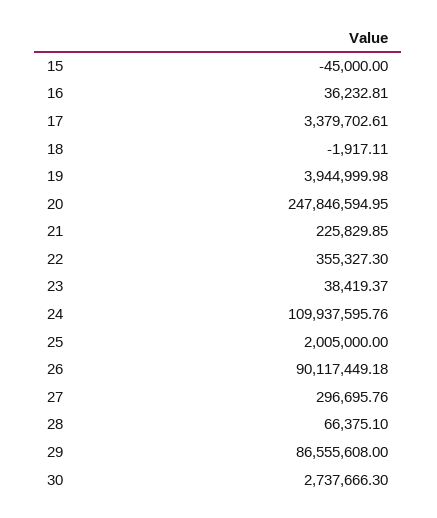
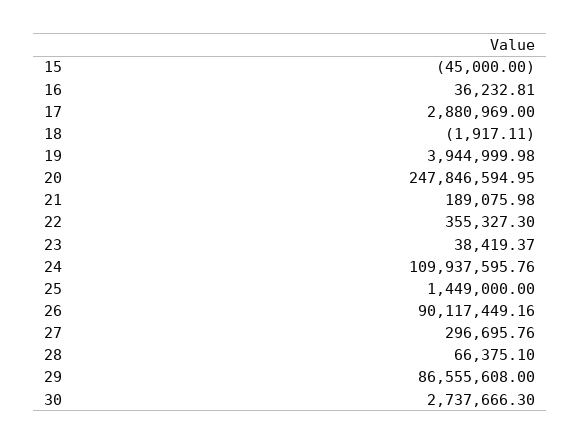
  {
    "15": -45000,
    "16": 36232.81,
-   "17": 3379702.61,
+   "17": 2880969,
    "18": -1917.11,
    "19": 3944999.98,
    "20": 247846594.95,
-   "21": 225829.85,
+   "21": 189075.98,
    "22": 355327.3,
    "23": 38419.37,
    "24": 109937595.76,
-   "25": 2005000,
+   "25": 1449000,
-   "26": 90117449.18,
+   "26": 90117449.16,
    "27": 296695.76,
    "28": 66375.1,
    "29": 86555608,
    "30": 2737666.3
  }

